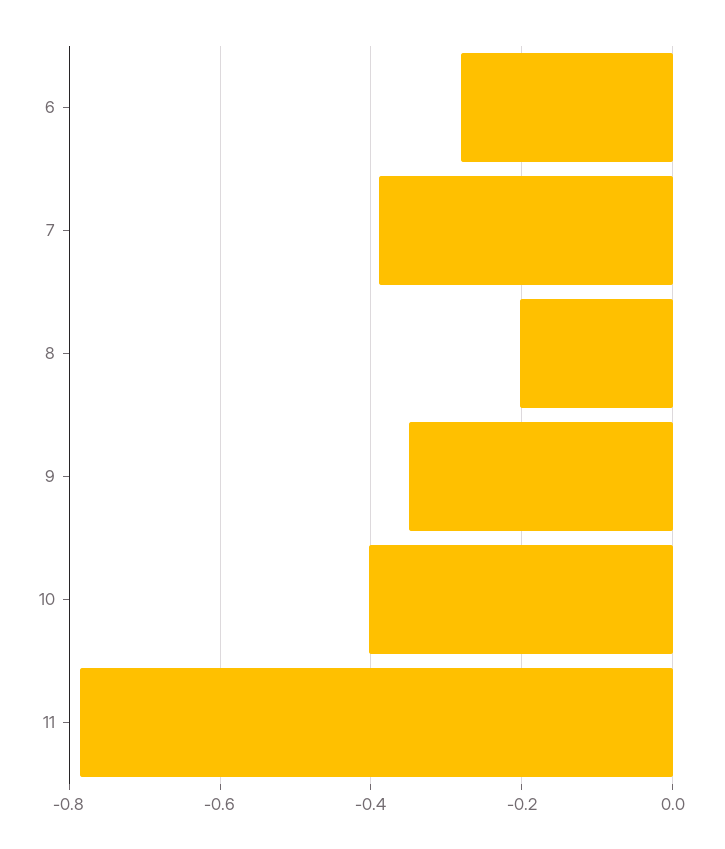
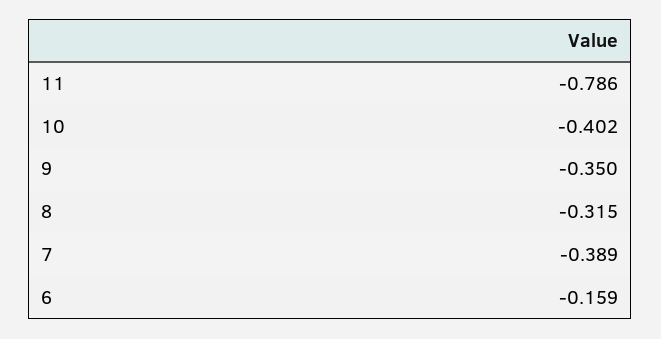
  {
-   "6": -0.28,
+   "6": -0.159,
    "7": -0.389,
-   "8": -0.2,
+   "8": -0.315,
    "9": -0.35,
    "10": -0.402,
    "11": -0.786
  }

